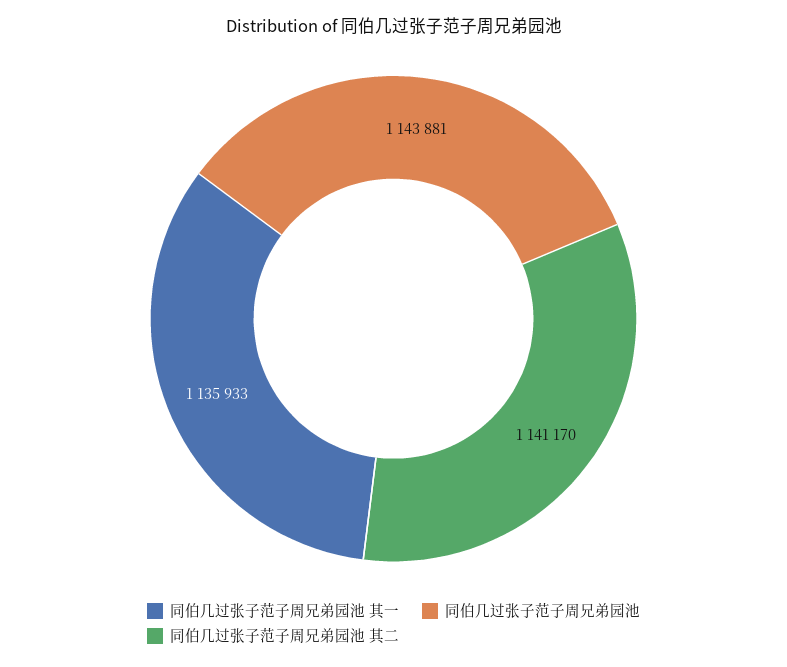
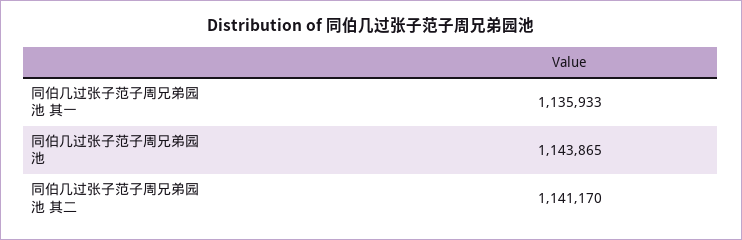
  {
    "同伯几过张子范子周兄弟园池 其一": 1135933,
-   "同伯几过张子范子周兄弟园池": 1143881,
+   "同伯几过张子范子周兄弟园池": 1143865,
    "同伯几过张子范子周兄弟园池 其二": 1141170
  }

